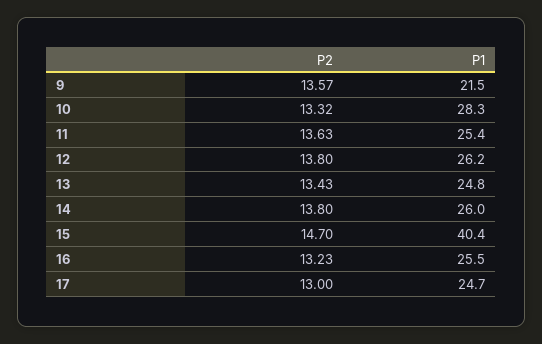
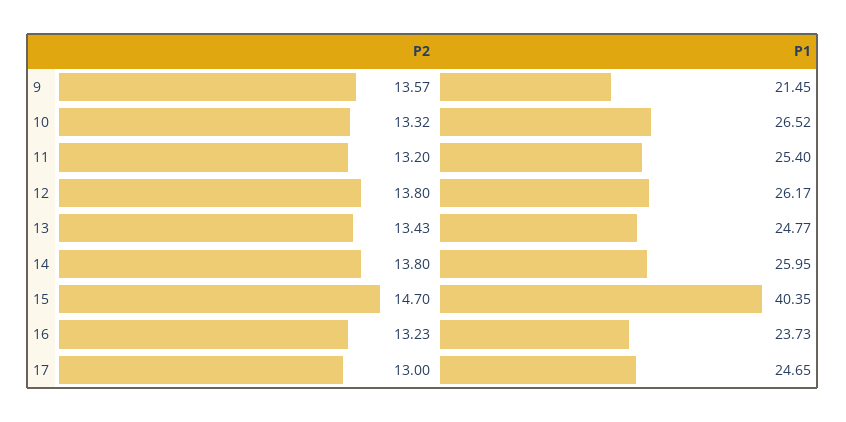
  {
    "P2": {
      "9": 13.57,
      "10": 13.32,
-     "11": 13.63,
+     "11": 13.2,
      "12": 13.8,
      "13": 13.43,
      "14": 13.8,
      "15": 14.7,
      "16": 13.23,
      "17": 13
    },
    "P1": {
      "9": 21.45,
-     "10": 28.3,
+     "10": 26.52,
      "11": 25.4,
      "12": 26.17,
      "13": 24.77,
      "14": 25.95,
      "15": 40.35,
-     "16": 25.5,
+     "16": 23.73,
      "17": 24.65
    }
  }

